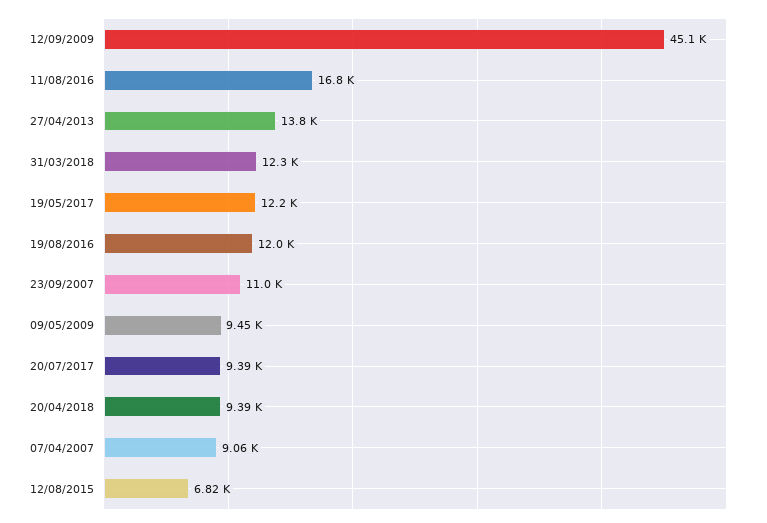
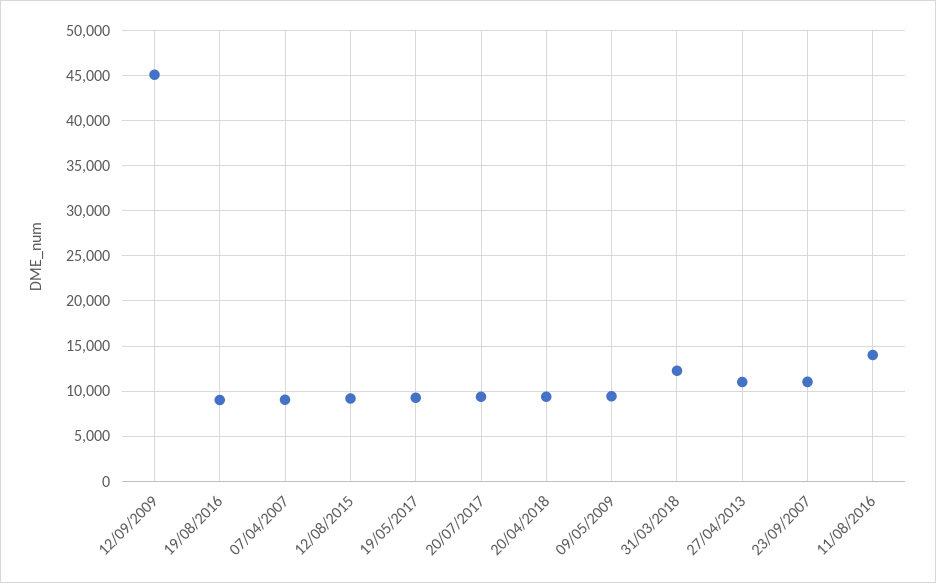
  {
    "12/09/2009": 45100,
-   "11/08/2016": 16800,
+   "11/08/2016": 14000,
-   "27/04/2013": 13800,
+   "27/04/2013": 11000,
    "31/03/2018": 12300,
-   "19/05/2017": 12200,
+   "19/05/2017": 9000,
-   "19/08/2016": 12000,
+   "19/08/2016": 9000,
    "23/09/2007": 11000,
    "09/05/2009": 9450,
    "20/07/2017": 9390,
    "20/04/2018": 9390,
    "07/04/2007": 9060,
-   "12/08/2015": 6820
+   "12/08/2015": 9000
  }

